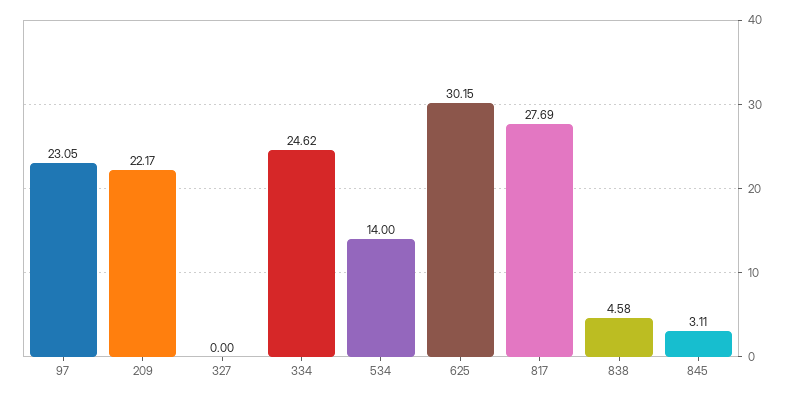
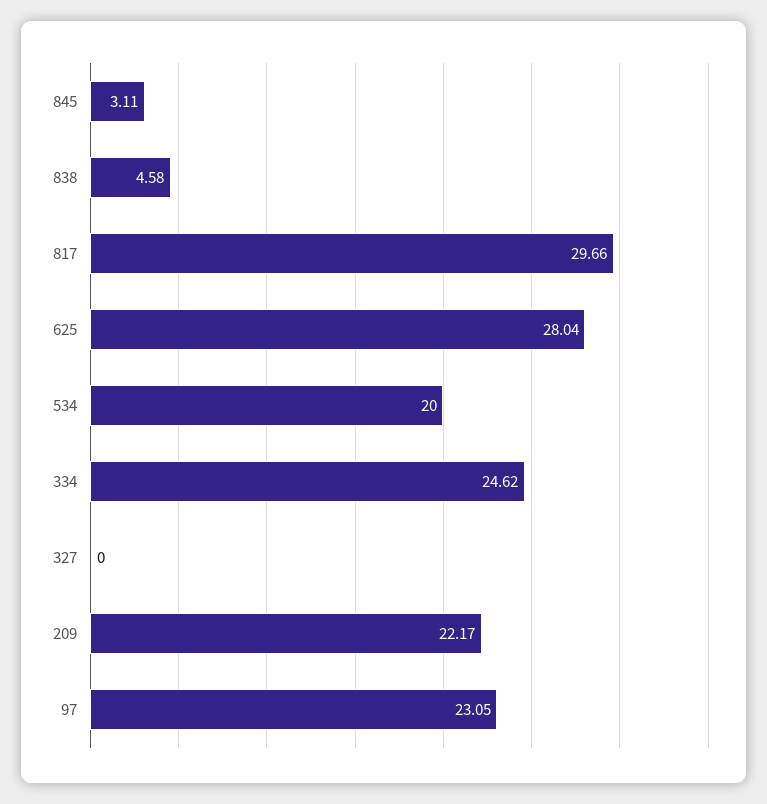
  {
    "97": 23.05,
    "209": 22.17,
    "327": 0,
    "334": 24.62,
-   "534": 14,
+   "534": 20,
-   "625": 30.15,
+   "625": 28.04,
-   "817": 27.69,
+   "817": 29.66,
    "838": 4.58,
    "845": 3.11
  }

